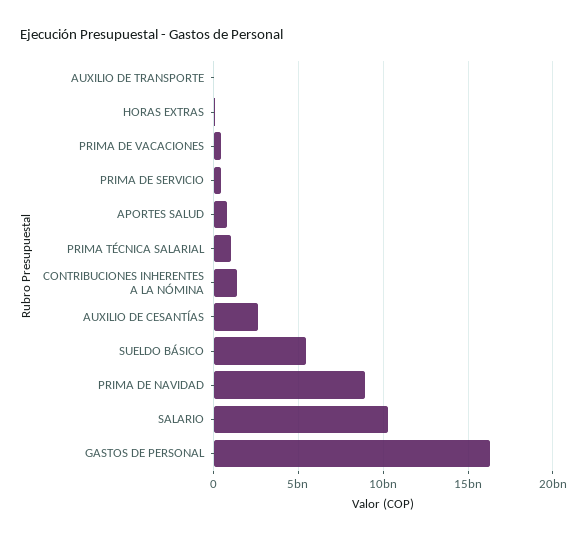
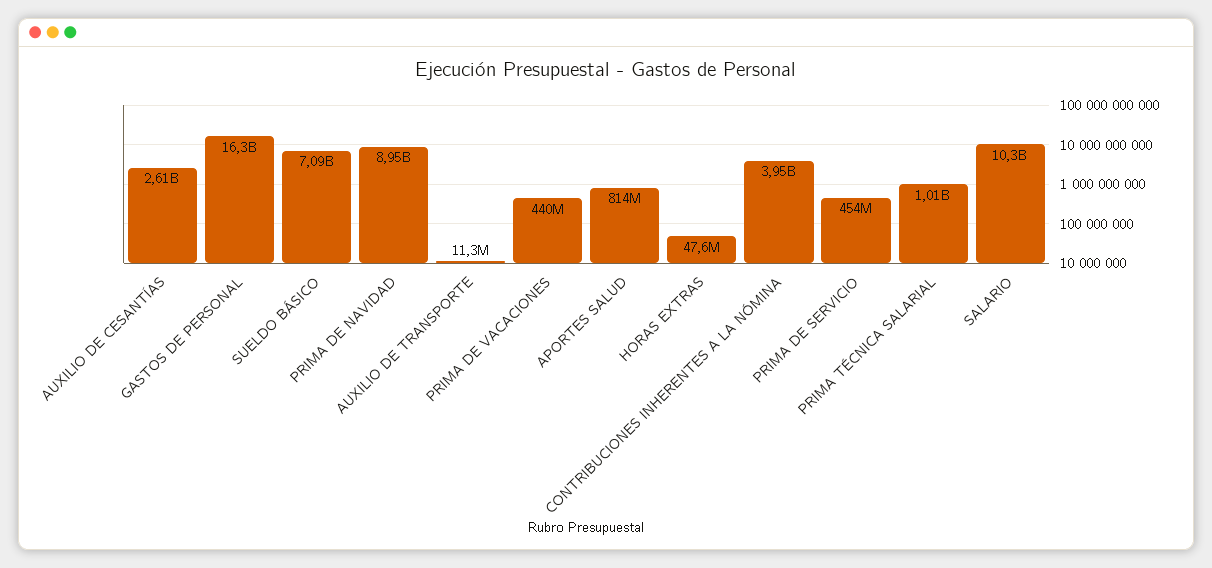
  {
    "AUXILIO DE TRANSPORTE": 11300000,
    "HORAS EXTRAS": 47600000,
    "PRIMA DE VACACIONES": 440000000,
    "PRIMA DE SERVICIO": 454000000,
    "APORTES SALUD": 814000000,
    "PRIMA TÉCNICA SALARIAL": 1010000000,
-   "CONTRIBUCIONES INHERENTES A LA NÓMINA": 1500000000,
+   "CONTRIBUCIONES INHERENTES A LA NÓMINA": 3950000000,
    "AUXILIO DE CESANTÍAS": 2610000000,
-   "SUELDO BÁSICO": 5500000000,
+   "SUELDO BÁSICO": 7090000000,
    "PRIMA DE NAVIDAD": 8950000000,
    "SALARIO": 10300000000,
    "GASTOS DE PERSONAL": 16300000000
  }

